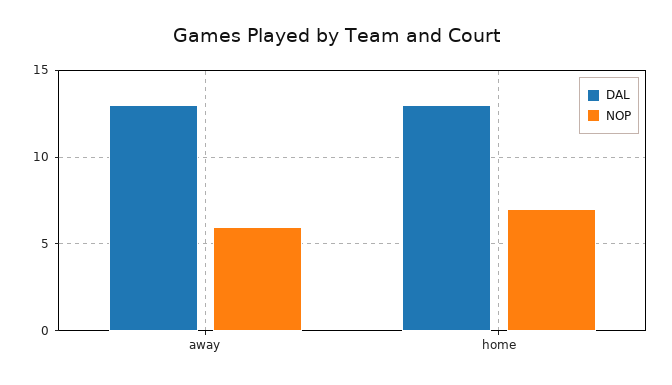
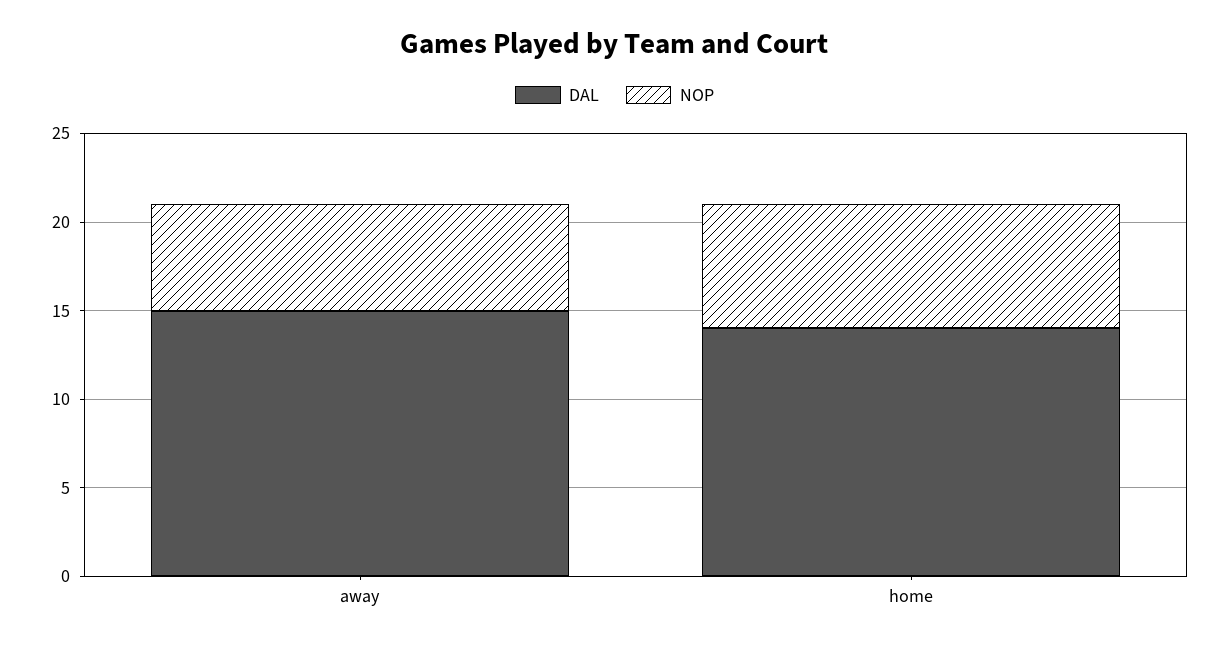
  {
    "DAL": {
-     "away": 13,
+     "away": 15,
-     "home": 13
+     "home": 14
    },
    "NOP": {
      "away": 6,
      "home": 7
    }
  }

